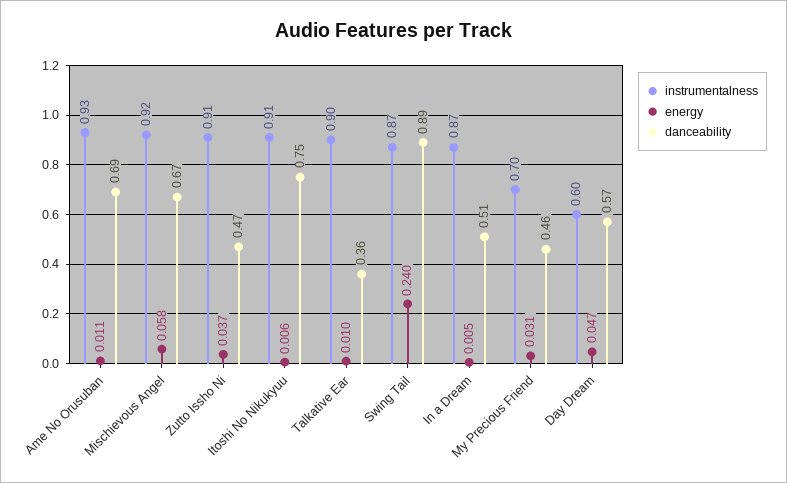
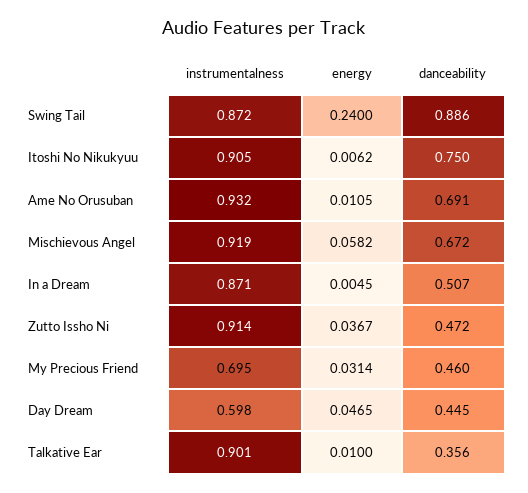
  {
    "instrumentalness": {
      "Ame No Orusuban": 0.932,
      "Mischievous Angel": 0.919,
      "Zutto Issho Ni": 0.914,
      "Itoshi No Nikukyuu": 0.905,
      "Talkative Ear": 0.901,
      "Swing Tail": 0.872,
      "In a Dream": 0.871,
      "My Precious Friend": 0.695,
      "Day Dream": 0.598
    },
    "energy": {
      "Ame No Orusuban": 0.0105,
      "Mischievous Angel": 0.0582,
      "Zutto Issho Ni": 0.0367,
      "Itoshi No Nikukyuu": 0.0062,
      "Talkative Ear": 0.01,
      "Swing Tail": 0.24,
      "In a Dream": 0.0045,
      "My Precious Friend": 0.0314,
      "Day Dream": 0.0465
    },
    "danceability": {
      "Ame No Orusuban": 0.691,
      "Mischievous Angel": 0.672,
      "Zutto Issho Ni": 0.472,
      "Itoshi No Nikukyuu": 0.75,
      "Talkative Ear": 0.356,
      "Swing Tail": 0.886,
      "In a Dream": 0.507,
      "My Precious Friend": 0.46,
-     "Day Dream": 0.57
+     "Day Dream": 0.445
    }
  }

